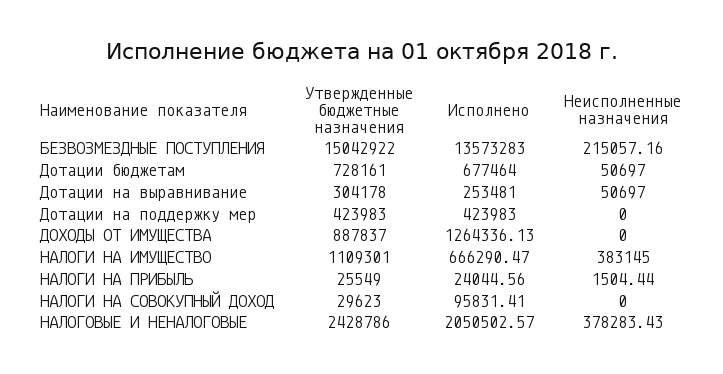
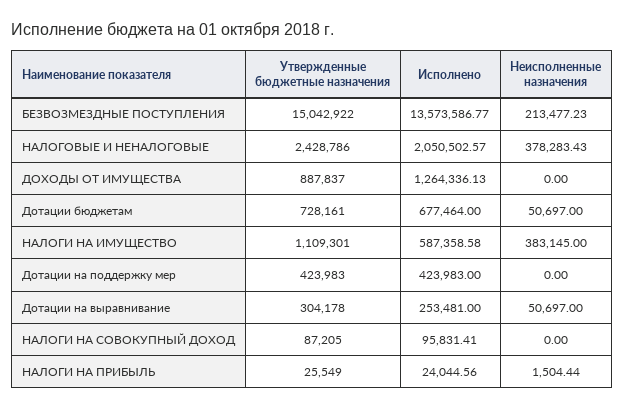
  {
    "Утвержденные бюджетные назначения": {
      "БЕЗВОЗМЕЗДНЫЕ ПОСТУПЛЕНИЯ": 15042922,
      "Дотации бюджетам": 728161,
      "Дотации на выравнивание": 304178,
      "Дотации на поддержку мер": 423983,
      "ДОХОДЫ ОТ ИМУЩЕСТВА": 887837,
      "НАЛОГИ НА ИМУЩЕСТВО": 1109301,
      "НАЛОГИ НА ПРИБЫЛЬ": 25549,
-     "НАЛОГИ НА СОВОКУПНЫЙ ДОХОД": 29623,
+     "НАЛОГИ НА СОВОКУПНЫЙ ДОХОД": 87205,
      "НАЛОГОВЫЕ И НЕНАЛОГОВЫЕ": 2428786
    },
    "Исполнено": {
-     "БЕЗВОЗМЕЗДНЫЕ ПОСТУПЛЕНИЯ": 13573283,
+     "БЕЗВОЗМЕЗДНЫЕ ПОСТУПЛЕНИЯ": 13573586.77,
      "Дотации бюджетам": 677464,
      "Дотации на выравнивание": 253481,
      "Дотации на поддержку мер": 423983,
      "ДОХОДЫ ОТ ИМУЩЕСТВА": 1264336.13,
-     "НАЛОГИ НА ИМУЩЕСТВО": 666290.47,
+     "НАЛОГИ НА ИМУЩЕСТВО": 587358.58,
      "НАЛОГИ НА ПРИБЫЛЬ": 24044.56,
      "НАЛОГИ НА СОВОКУПНЫЙ ДОХОД": 95831.41,
      "НАЛОГОВЫЕ И НЕНАЛОГОВЫЕ": 2050502.57
    },
    "Неисполненные назначения": {
-     "БЕЗВОЗМЕЗДНЫЕ ПОСТУПЛЕНИЯ": 215057.16,
+     "БЕЗВОЗМЕЗДНЫЕ ПОСТУПЛЕНИЯ": 213477.23,
      "Дотации бюджетам": 50697,
      "Дотации на выравнивание": 50697,
      "Дотации на поддержку мер": 0,
      "ДОХОДЫ ОТ ИМУЩЕСТВА": 0,
      "НАЛОГИ НА ИМУЩЕСТВО": 383145,
      "НАЛОГИ НА ПРИБЫЛЬ": 1504.44,
      "НАЛОГИ НА СОВОКУПНЫЙ ДОХОД": 0,
      "НАЛОГОВЫЕ И НЕНАЛОГОВЫЕ": 378283.43
    }
  }

